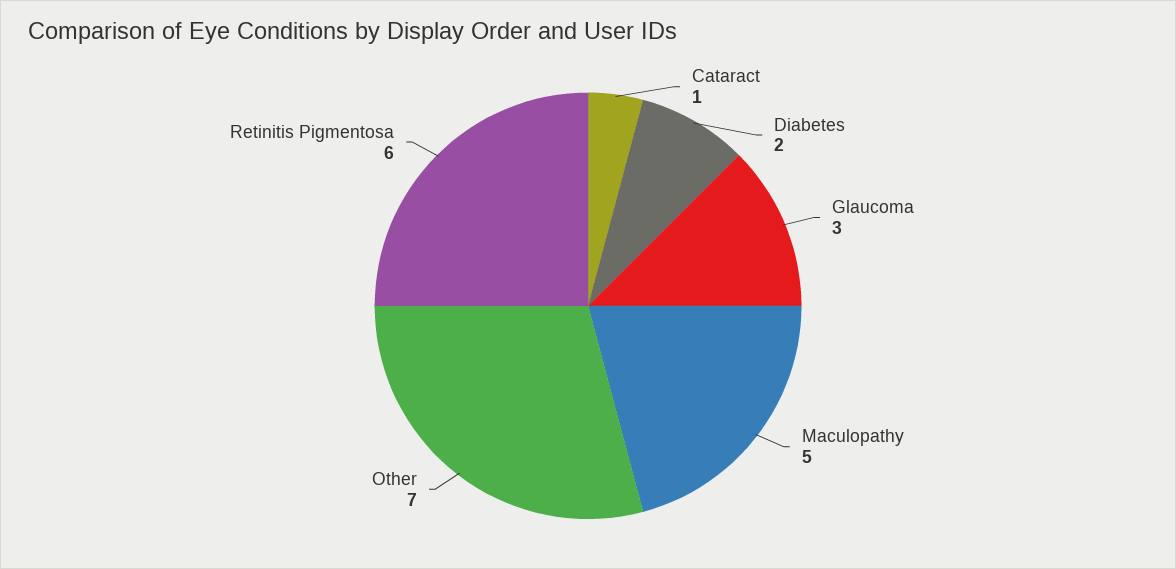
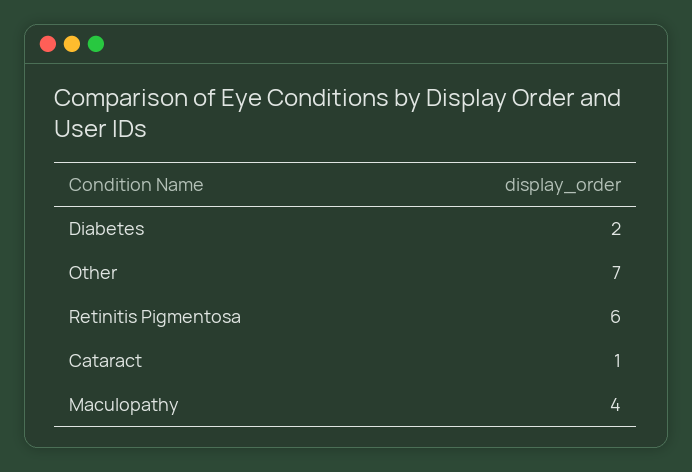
  {
    "Cataract": 1,
    "Diabetes": 2,
-   "Glaucoma": 3,
-   "Maculopathy": 5,
+   "Maculopathy": 4,
    "Other": 7,
    "Retinitis Pigmentosa": 6
  }

